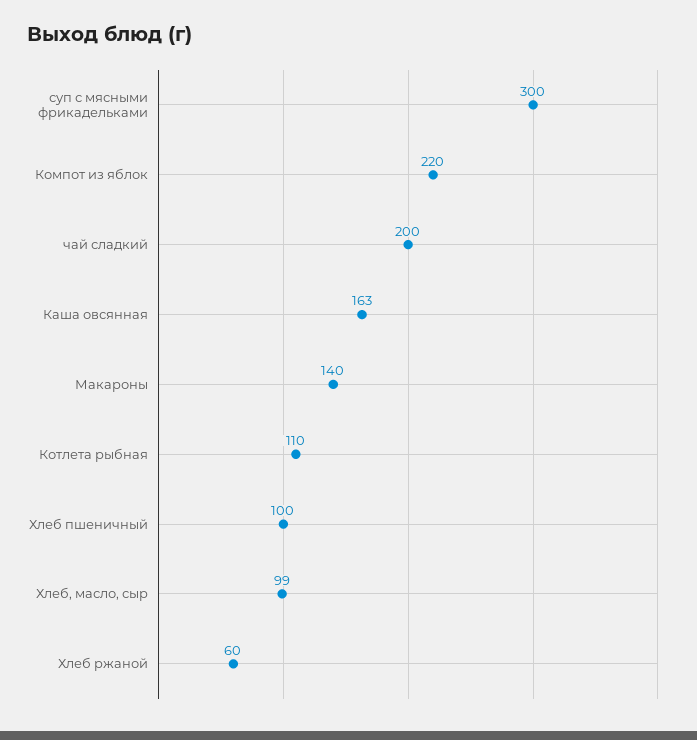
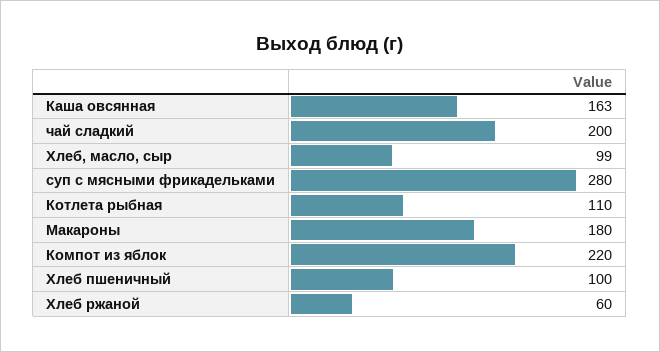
  {
-   "суп с мясными фрикадельками": 300,
+   "суп с мясными фрикадельками": 280,
    "Компот из яблок": 220,
    "чай сладкий": 200,
    "Каша овсянная": 163,
-   "Макароны": 140,
+   "Макароны": 180,
    "Котлета рыбная": 110,
    "Хлеб пшеничный": 100,
    "Хлеб, масло, сыр": 99,
    "Хлеб ржаной": 60
  }

